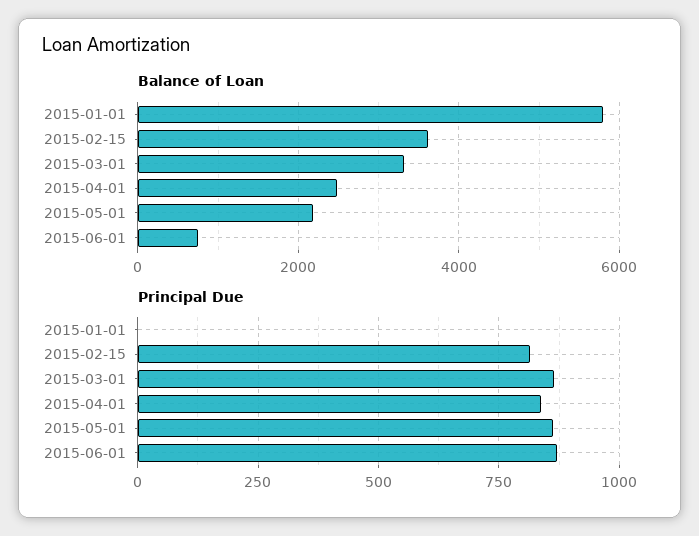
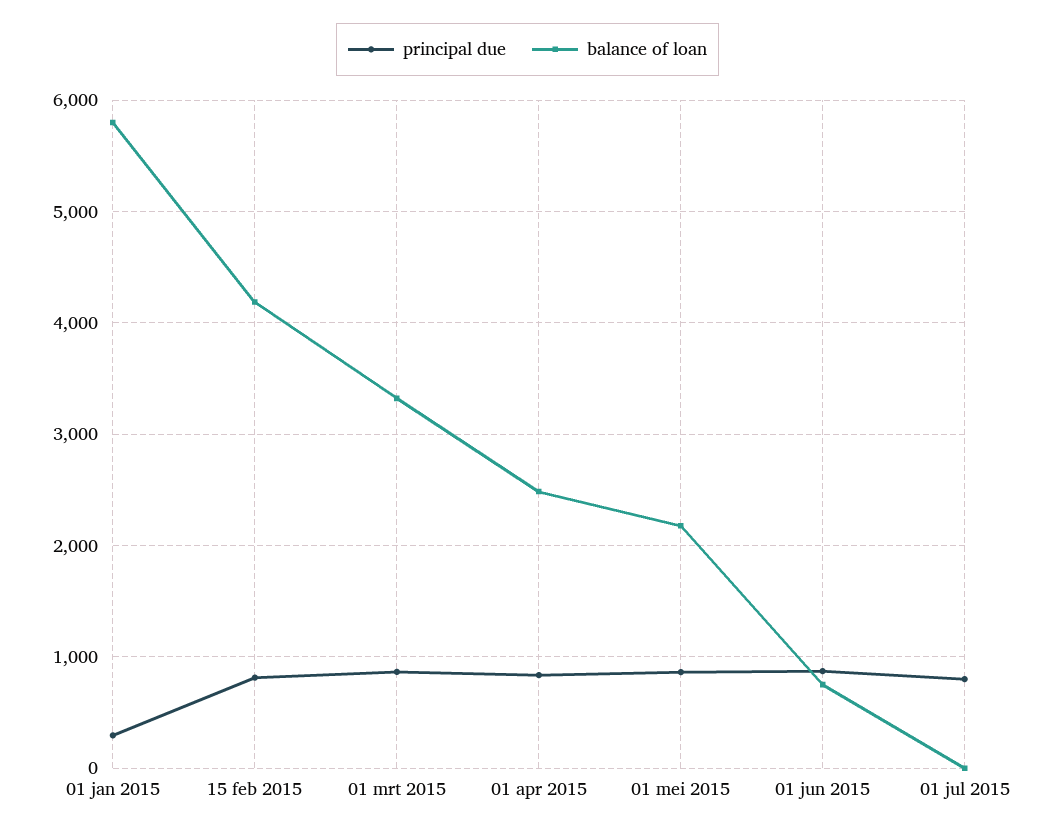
  {
    "Balance of Loan": {
      "2015-01-01": 5800,
-     "2015-02-15": 3600,
+     "2015-02-15": 4200,
      "2015-03-01": 3300,
      "2015-04-01": 2500,
      "2015-05-01": 2200,
-     "2015-06-01": 800
+     "2015-06-01": 800,
+     "01 jul 2015": 0
    },
    "Principal Due": {
-     "2015-01-01": 0,
+     "2015-01-01": 300,
      "2015-02-15": 825,
      "2015-03-01": 875,
      "2015-04-01": 825,
      "2015-05-01": 875,
-     "2015-06-01": 875
+     "2015-06-01": 875,
+     "01 jul 2015": 800
    }
  }

